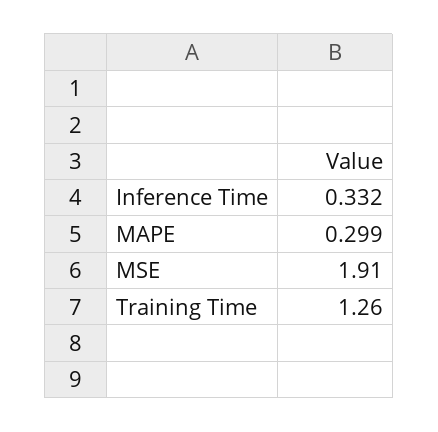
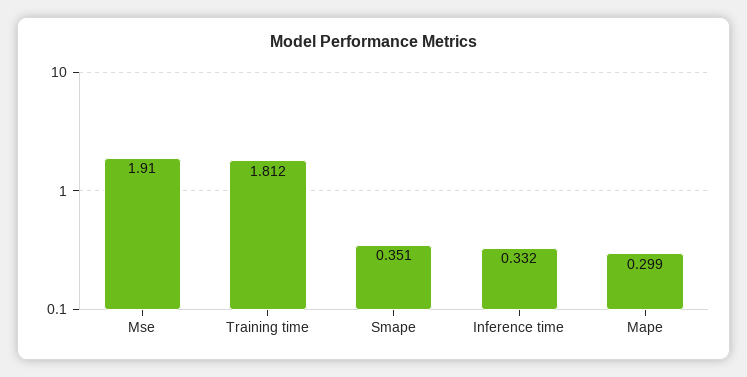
  {
    "Inference Time": 0.332,
    "MAPE": 0.299,
    "MSE": 1.91,
-   "Training Time": 1.26
+   "Training Time": 1.812,
+   "Smape": 0.351
  }

